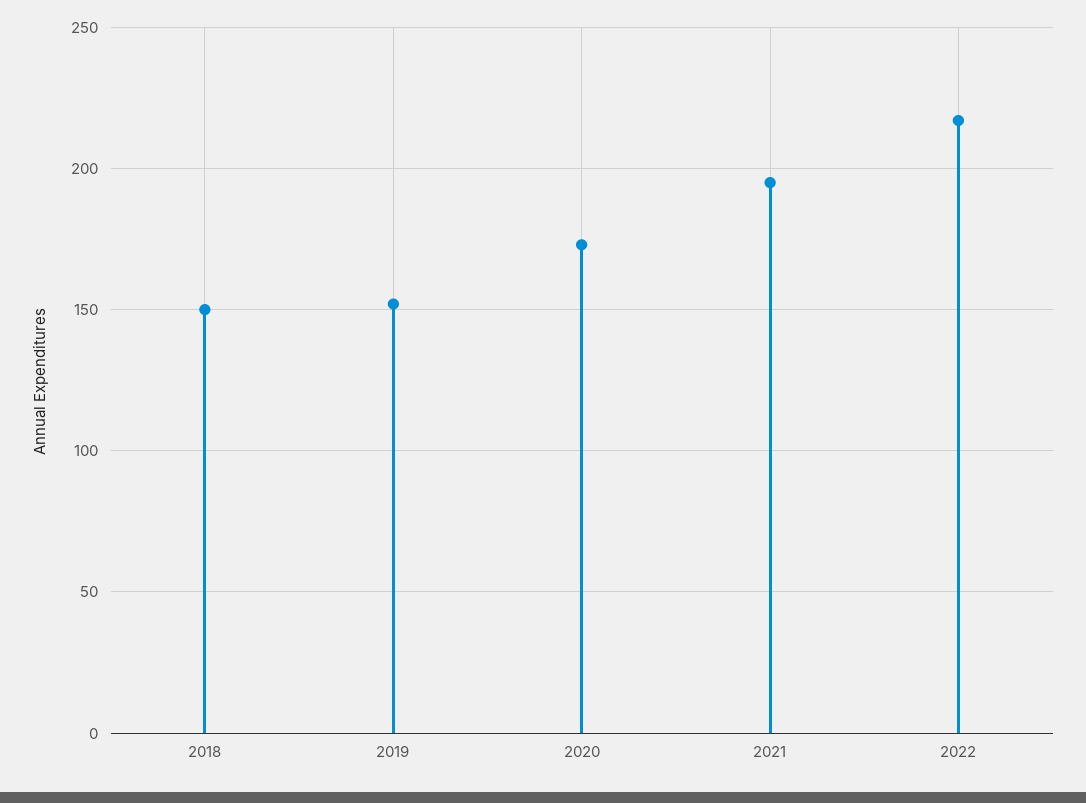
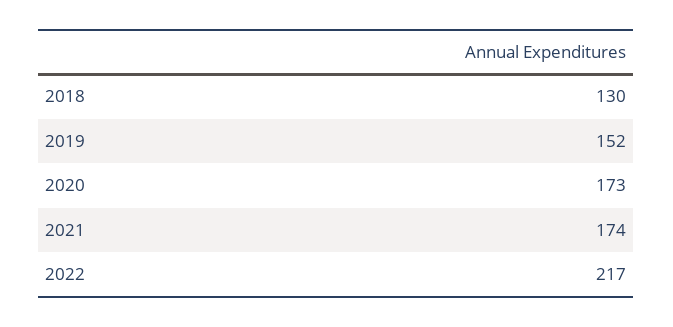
  {
-   "2018": 150,
+   "2018": 130,
    "2019": 152,
    "2020": 173,
-   "2021": 195,
+   "2021": 174,
    "2022": 217
  }

